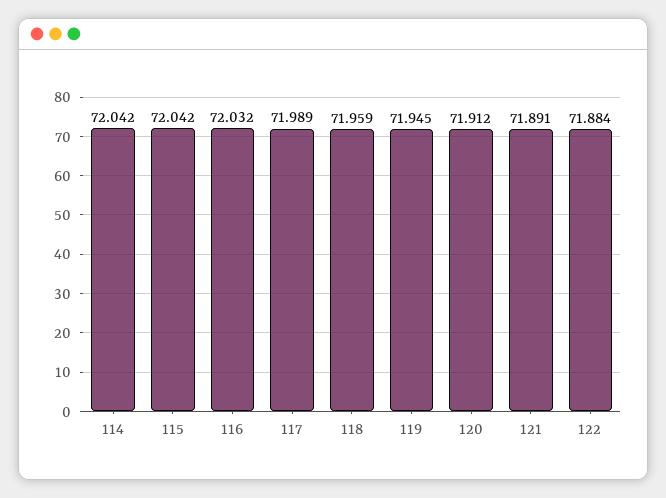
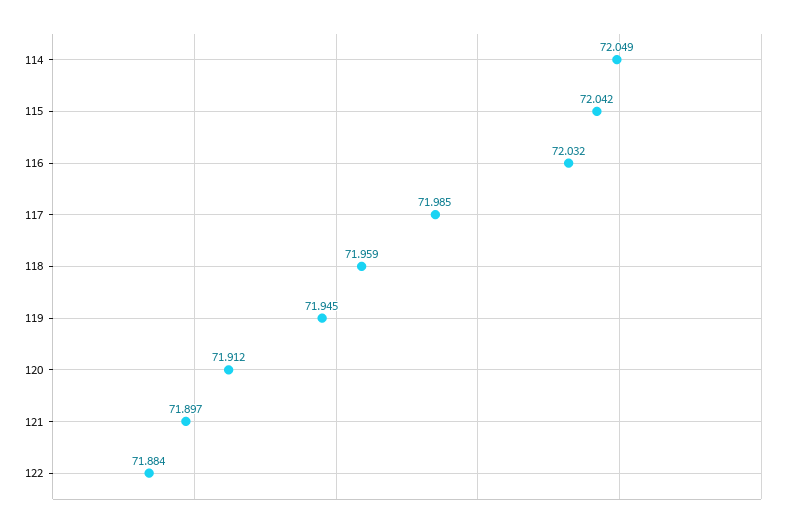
  {
-   "114": 72.042,
+   "114": 72.049,
    "115": 72.042,
    "116": 72.032,
-   "117": 71.989,
+   "117": 71.985,
    "118": 71.959,
    "119": 71.945,
    "120": 71.912,
-   "121": 71.891,
+   "121": 71.897,
    "122": 71.884
  }

